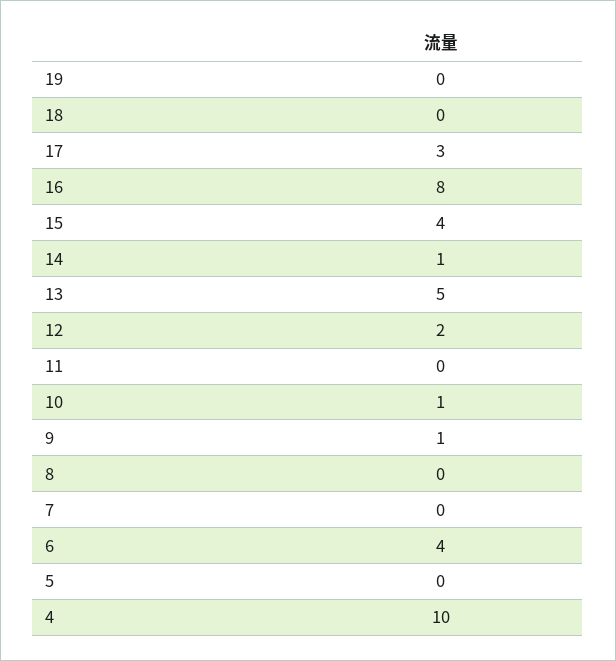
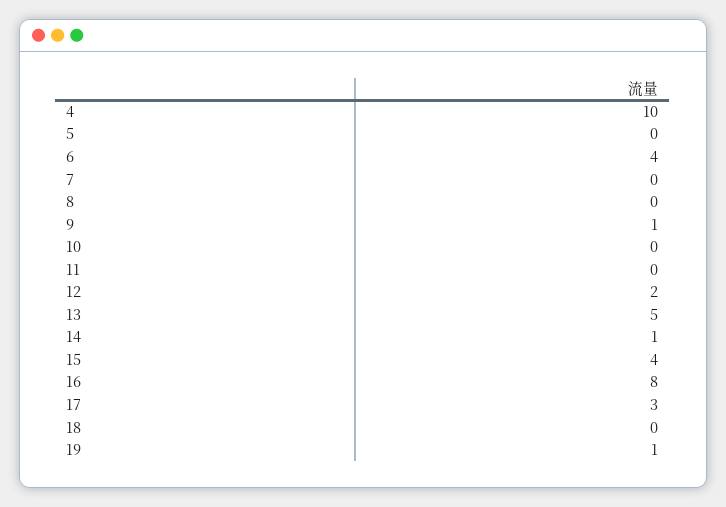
  {
-   "19": 0,
+   "19": 1,
    "18": 0,
    "17": 3,
    "16": 8,
    "15": 4,
    "14": 1,
    "13": 5,
    "12": 2,
    "11": 0,
-   "10": 1,
+   "10": 0,
    "9": 1,
    "8": 0,
    "7": 0,
    "6": 4,
    "5": 0,
    "4": 10
  }

